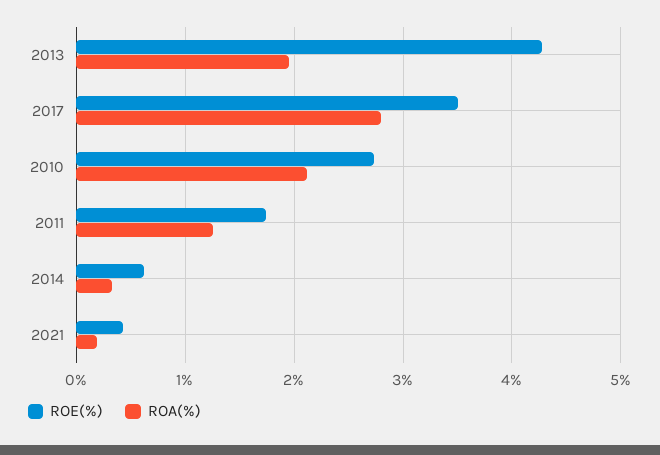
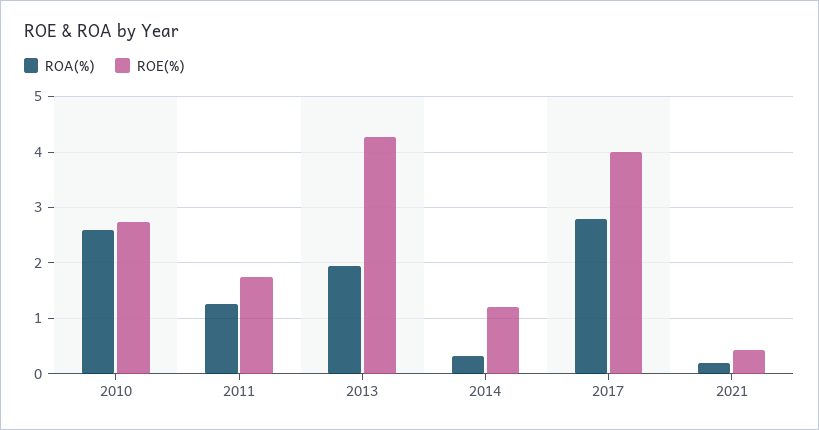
  {
    "ROE(%)": {
      "2013": 4.3,
-     "2017": 3.5,
+     "2017": 4,
      "2010": 2.7,
      "2011": 1.7,
-     "2014": 0.6,
+     "2014": 1.2,
      "2021": 0.4
    },
    "ROA(%)": {
      "2013": 2,
      "2017": 2.8,
-     "2010": 2.1,
+     "2010": 2.6,
      "2011": 1.3,
      "2014": 0.3,
      "2021": 0.2
    }
  }

